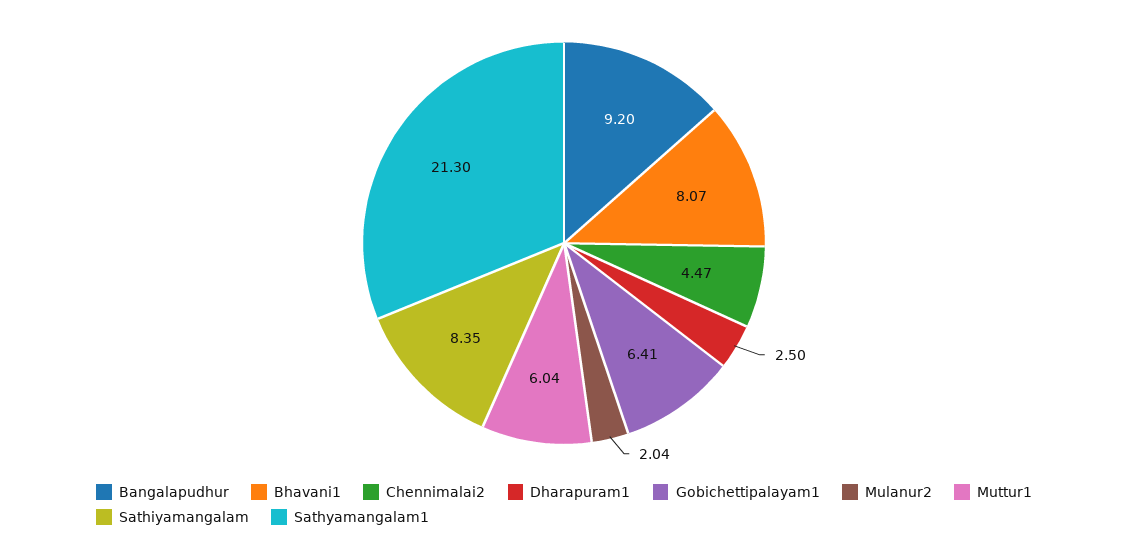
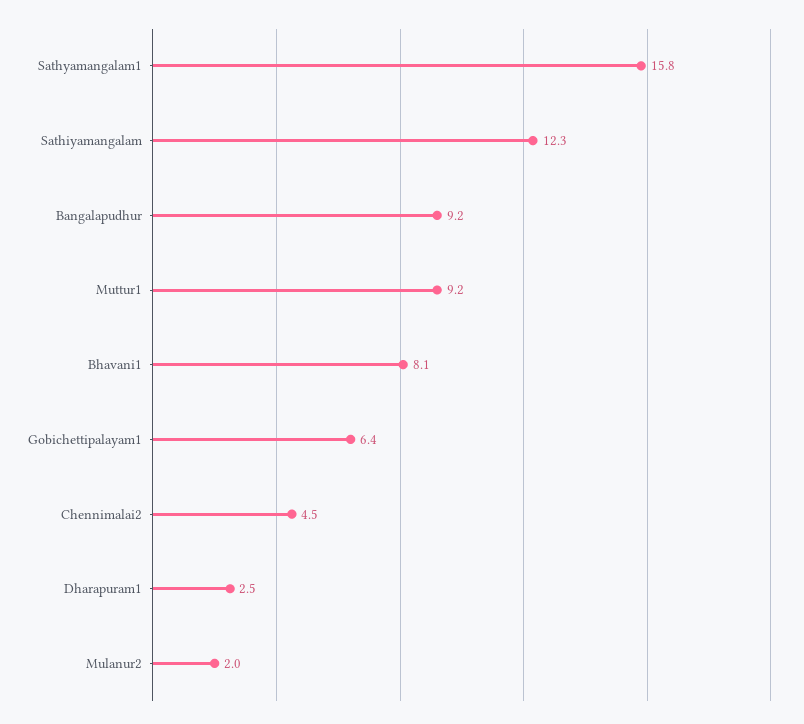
  {
    "Bangalapudhur": 9.2,
    "Bhavani1": 8.07,
    "Chennimalai2": 4.47,
    "Dharapuram1": 2.5,
    "Gobichettipalayam1": 6.41,
    "Mulanur2": 2.04,
-   "Muttur1": 6.04,
+   "Muttur1": 9.2,
-   "Sathiyamangalam": 8.35,
+   "Sathiyamangalam": 12.3,
-   "Sathyamangalam1": 21.3
+   "Sathyamangalam1": 15.8
  }

